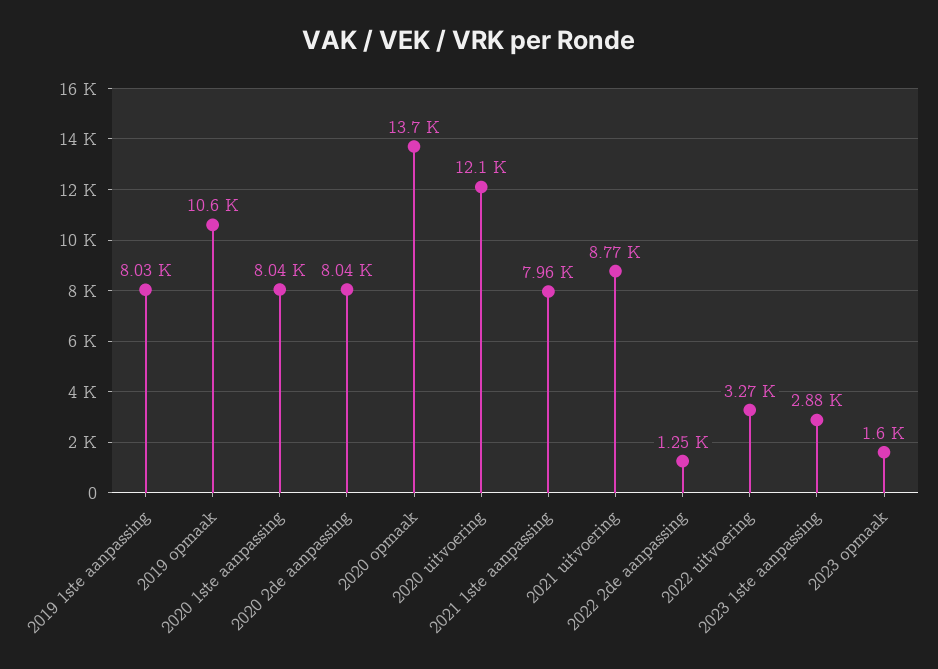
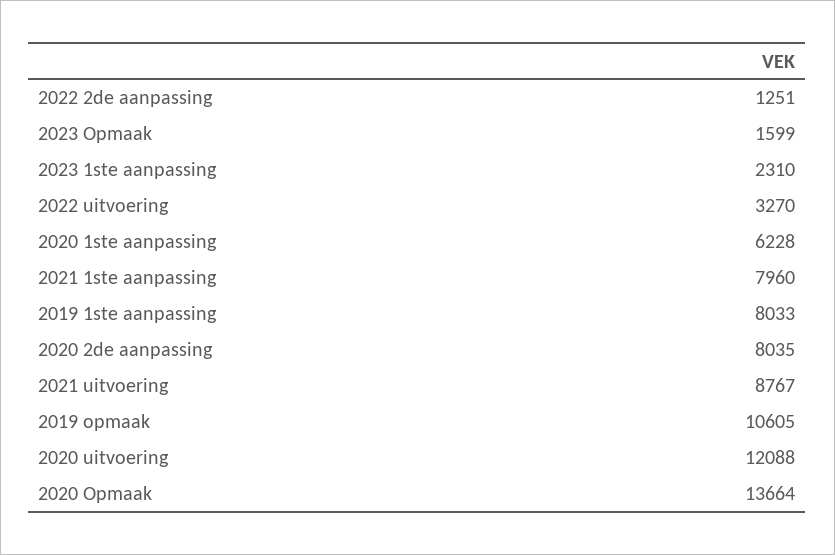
  {
    "2019 1ste aanpassing": 8033,
    "2019 opmaak": 10605,
-   "2020 1ste aanpassing": 8040,
+   "2020 1ste aanpassing": 6228,
    "2020 2de aanpassing": 8035,
    "2020 opmaak": 13664,
    "2020 uitvoering": 12088,
    "2021 1ste aanpassing": 7960,
    "2021 uitvoering": 8767,
    "2022 2de aanpassing": 1251,
    "2022 uitvoering": 3270,
-   "2023 1ste aanpassing": 2880,
+   "2023 1ste aanpassing": 2310,
    "2023 opmaak": 1599
  }

